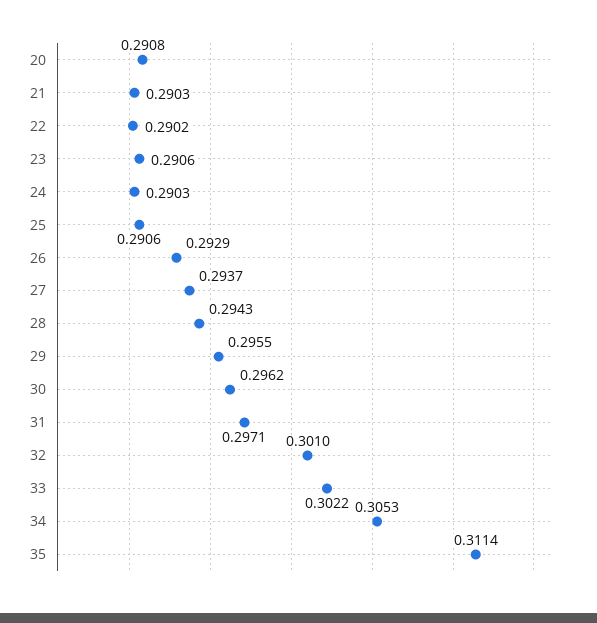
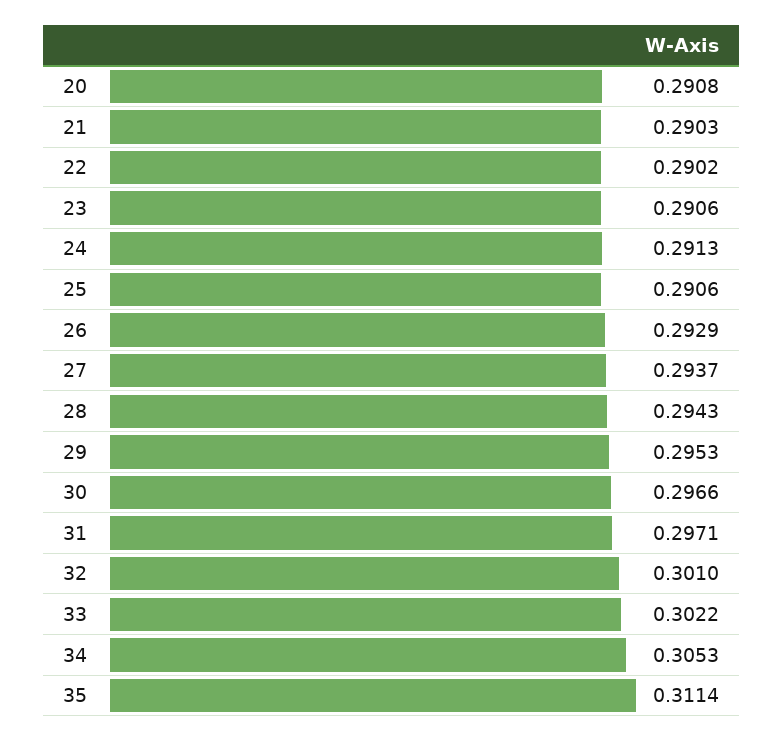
  {
    "20": 0.2908,
    "21": 0.2903,
    "22": 0.2902,
    "23": 0.2906,
-   "24": 0.2903,
+   "24": 0.2913,
    "25": 0.2906,
    "26": 0.2929,
    "27": 0.2937,
    "28": 0.2943,
-   "29": 0.2955,
+   "29": 0.2953,
-   "30": 0.2962,
+   "30": 0.2966,
    "31": 0.2971,
    "32": 0.301,
    "33": 0.3022,
    "34": 0.3053,
    "35": 0.3114
  }

